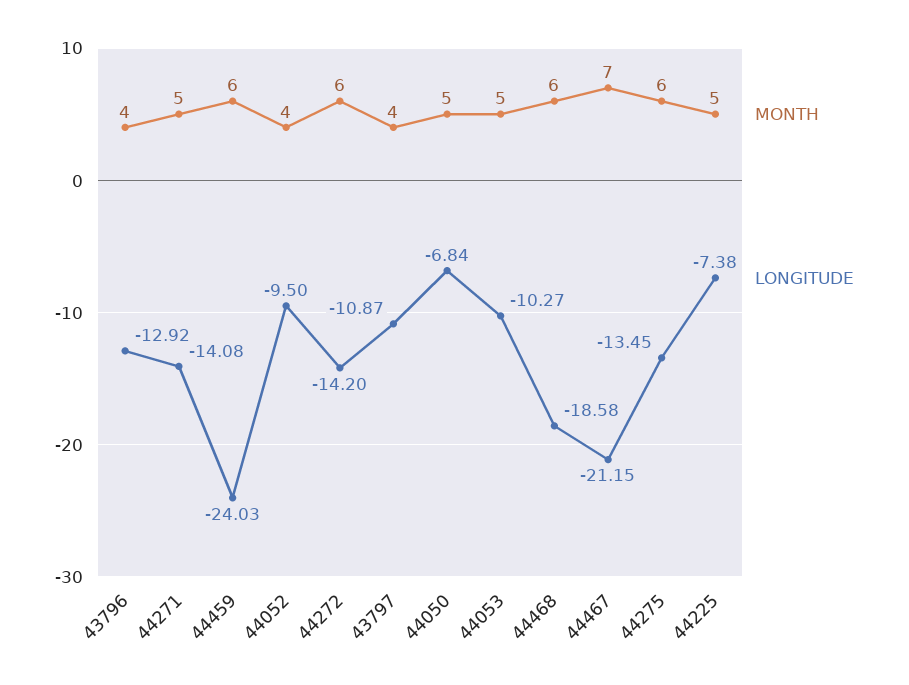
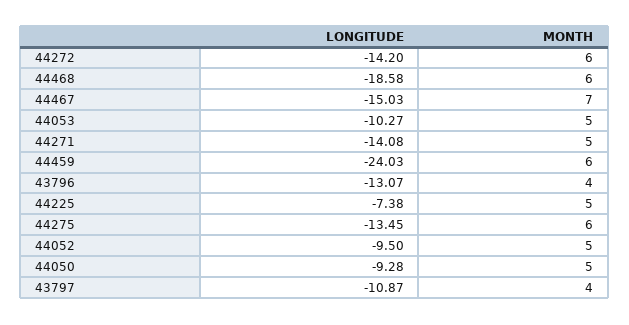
  {
    "MONTH": {
      "43796": 4,
      "44271": 5,
      "44459": 6,
-     "44052": 4,
+     "44052": 5,
      "44272": 6,
      "43797": 4,
      "44050": 5,
      "44053": 5,
      "44468": 6,
      "44467": 7,
      "44275": 6,
      "44225": 5
    },
    "LONGITUDE": {
-     "43796": -12.92,
+     "43796": -13.07,
      "44271": -14.08,
      "44459": -24.03,
      "44052": -9.5,
      "44272": -14.2,
      "43797": -10.87,
-     "44050": -6.84,
+     "44050": -9.28,
      "44053": -10.27,
      "44468": -18.58,
-     "44467": -21.15,
+     "44467": -15.03,
      "44275": -13.45,
      "44225": -7.38
    }
  }

